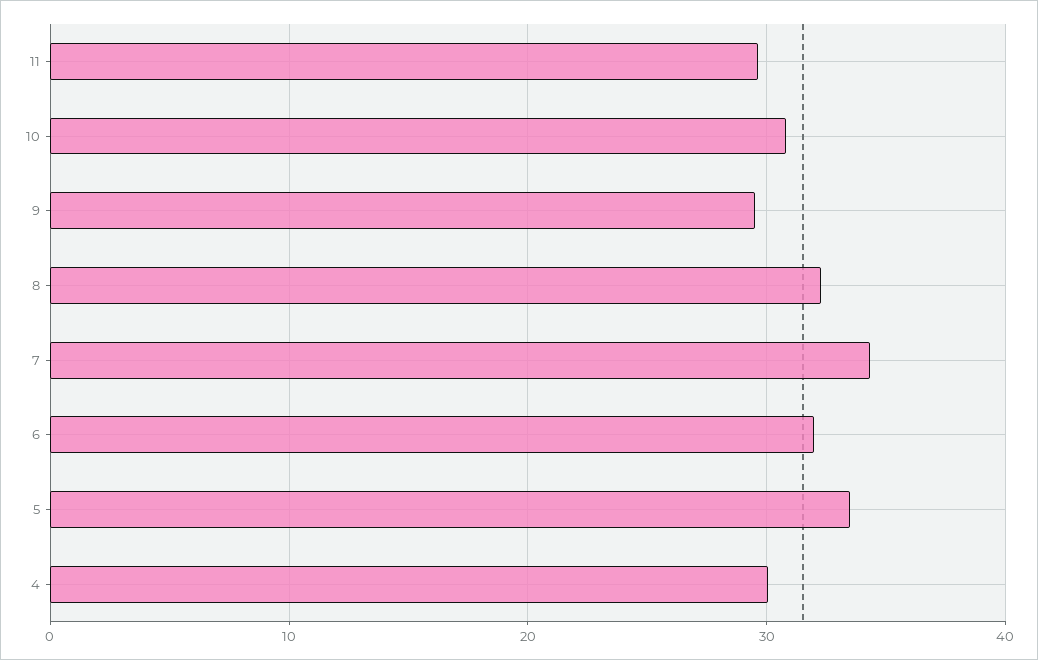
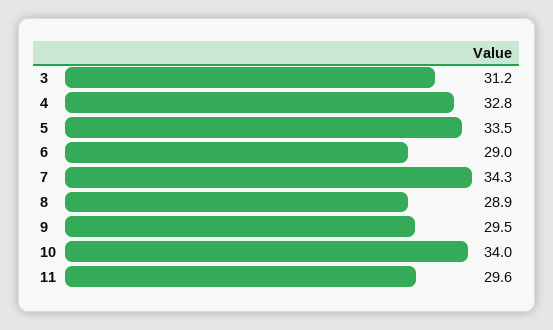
  {
    "11": 29.6,
-   "10": 31,
+   "10": 34,
    "9": 29.5,
-   "8": 32,
+   "8": 28.9,
    "7": 34.3,
-   "6": 32,
+   "6": 29,
    "5": 33.5,
-   "4": 30
+   "4": 32.8,
+   "3": 31.2
  }

